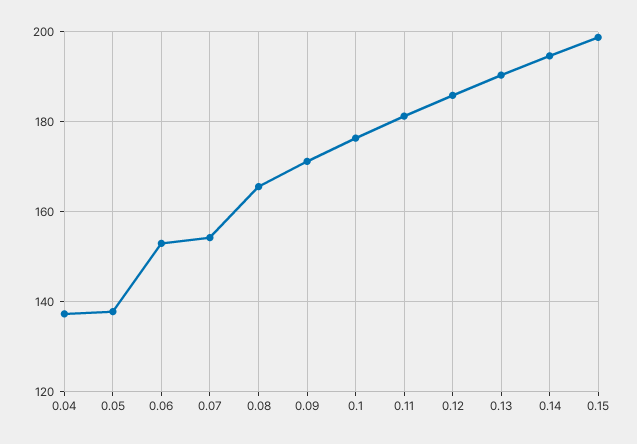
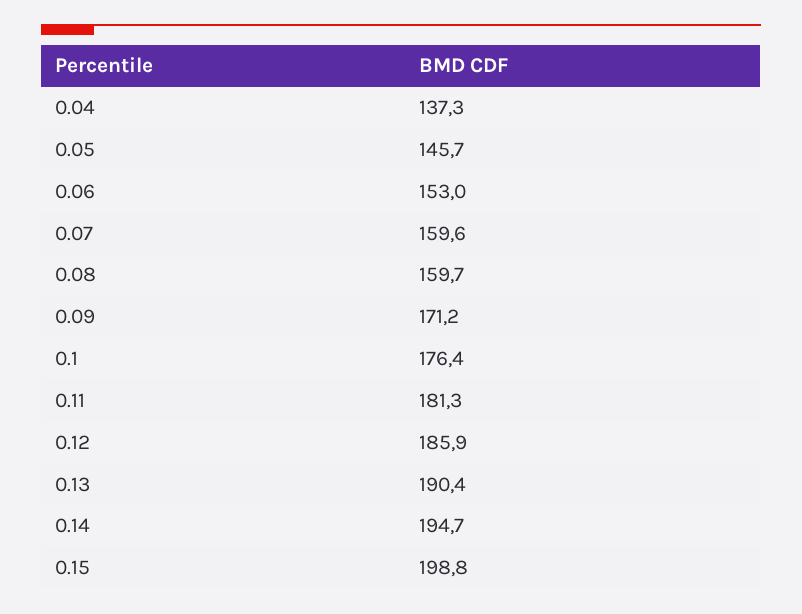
  {
    "0.04": 137.3,
-   "0.05": 138,
+   "0.05": 145.7,
    "0.06": 153,
-   "0.07": 154,
+   "0.07": 159.6,
-   "0.08": 166,
+   "0.08": 159.7,
    "0.09": 171.2,
    "0.1": 176.4,
    "0.11": 181.3,
    "0.12": 185.9,
    "0.13": 190.4,
    "0.14": 194.7,
    "0.15": 198.8
  }

